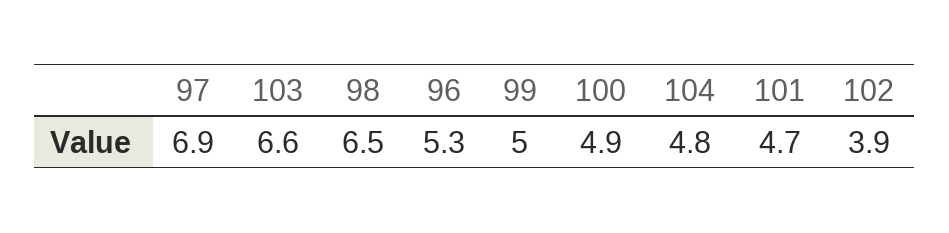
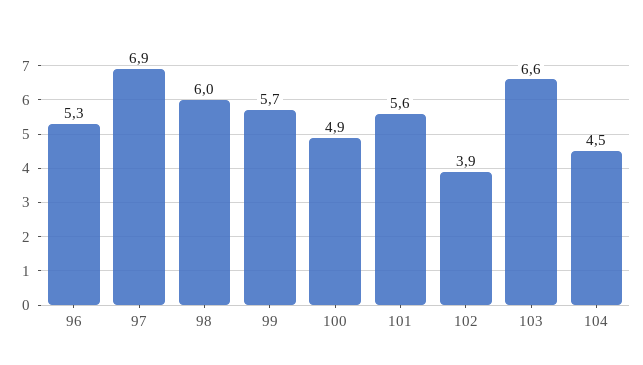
  {
    "97": 6.9,
    "103": 6.6,
-   "98": 6.5,
+   "98": 6,
    "96": 5.3,
-   "99": 5,
+   "99": 5.7,
    "100": 4.9,
-   "104": 4.8,
+   "104": 4.5,
-   "101": 4.7,
+   "101": 5.6,
    "102": 3.9
  }

